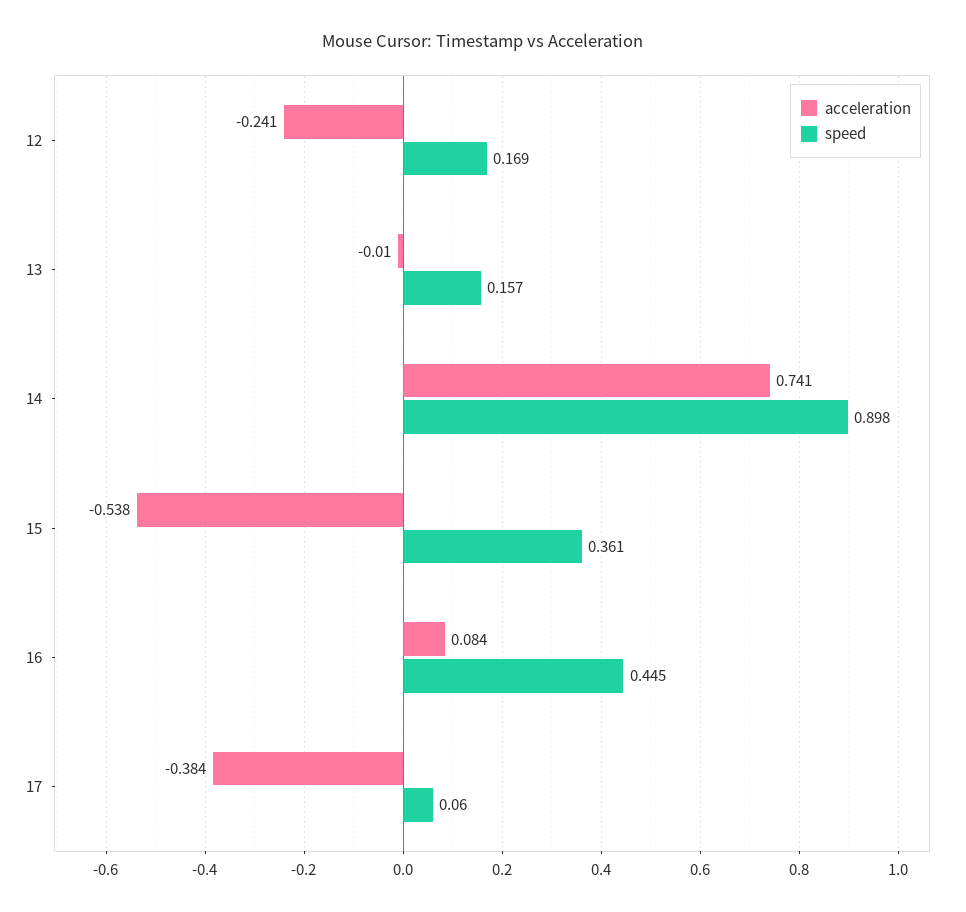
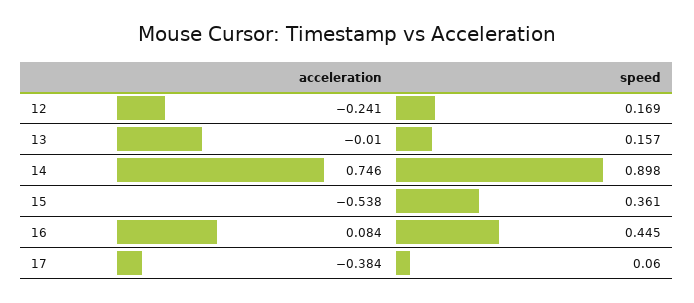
  {
    "acceleration": {
      "12": -0.241,
      "13": -0.01,
-     "14": 0.741,
+     "14": 0.746,
      "15": -0.538,
      "16": 0.084,
      "17": -0.384
    },
    "speed": {
      "12": 0.169,
      "13": 0.157,
      "14": 0.898,
      "15": 0.361,
      "16": 0.445,
      "17": 0.06
    }
  }

